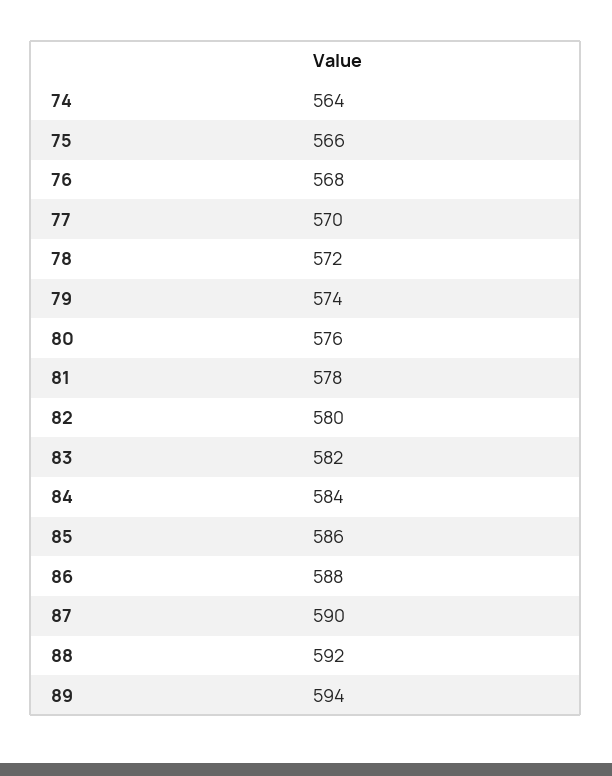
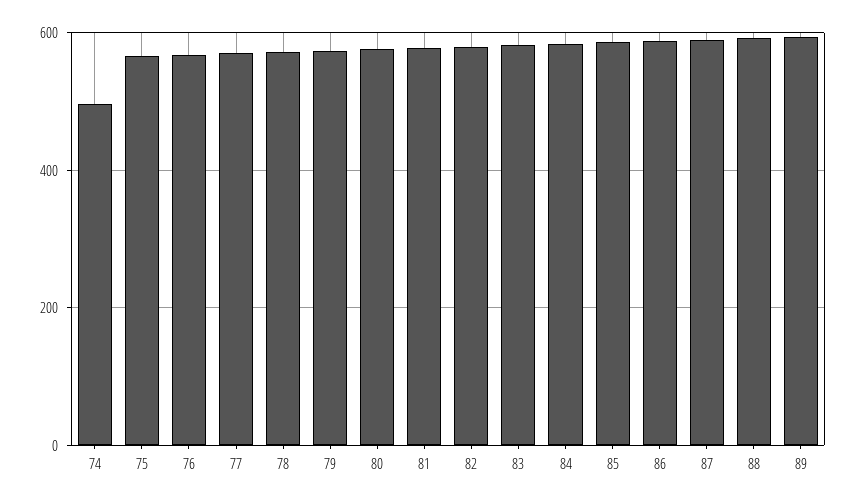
  {
-   "74": 564,
+   "74": 500,
    "75": 566,
    "76": 568,
    "77": 570,
    "78": 572,
    "79": 574,
    "80": 576,
    "81": 578,
    "82": 580,
    "83": 582,
    "84": 584,
    "85": 586,
    "86": 588,
    "87": 590,
    "88": 592,
    "89": 594
  }

